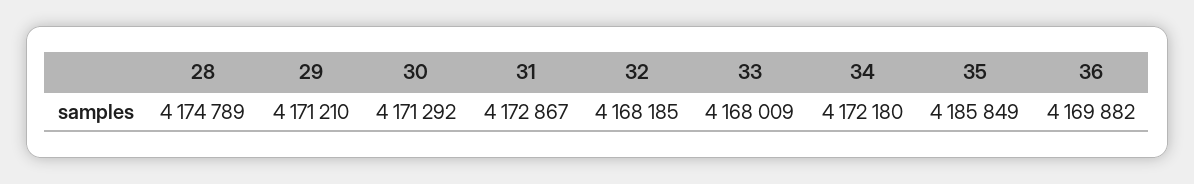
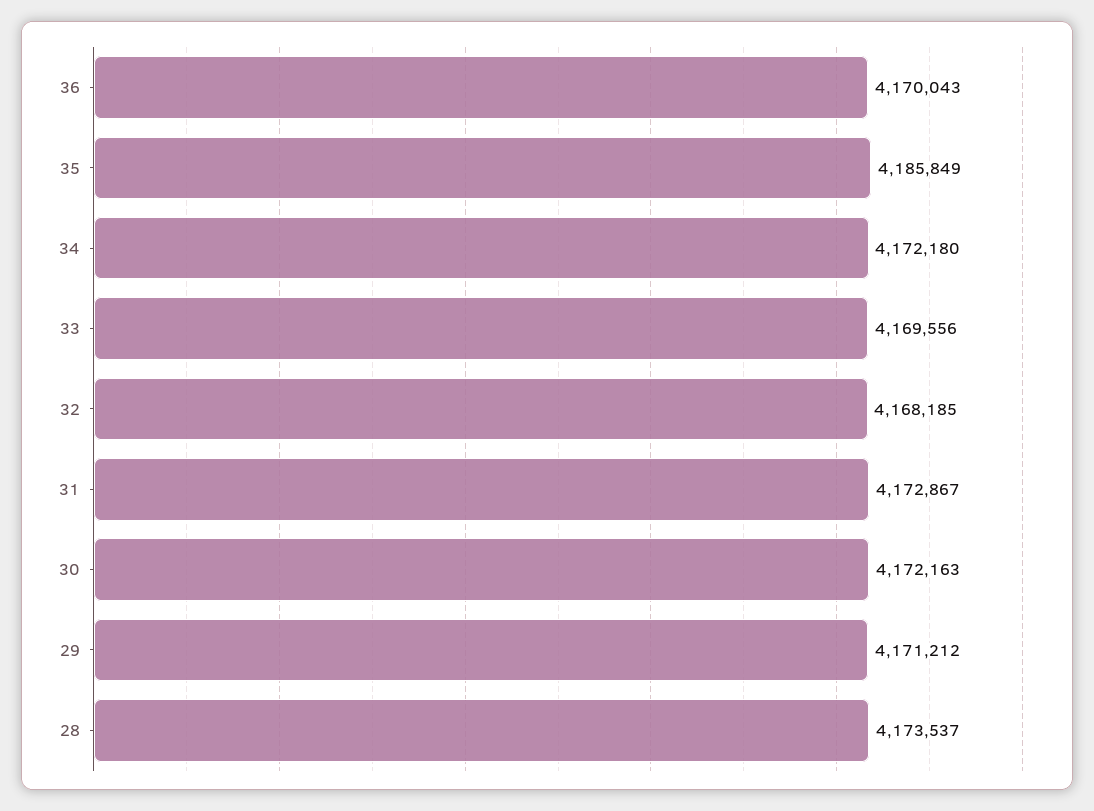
  {
-   "28": 4174789,
+   "28": 4173537,
-   "29": 4171210,
+   "29": 4171212,
-   "30": 4171292,
+   "30": 4172163,
    "31": 4172867,
    "32": 4168185,
-   "33": 4168009,
+   "33": 4169556,
    "34": 4172180,
    "35": 4185849,
-   "36": 4169882
+   "36": 4170043
  }

